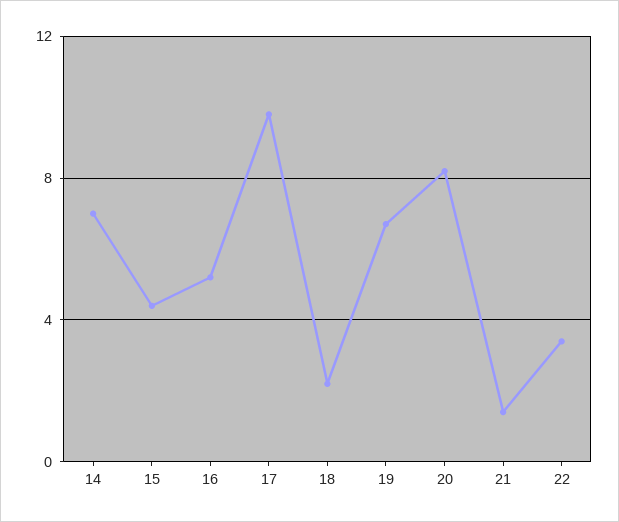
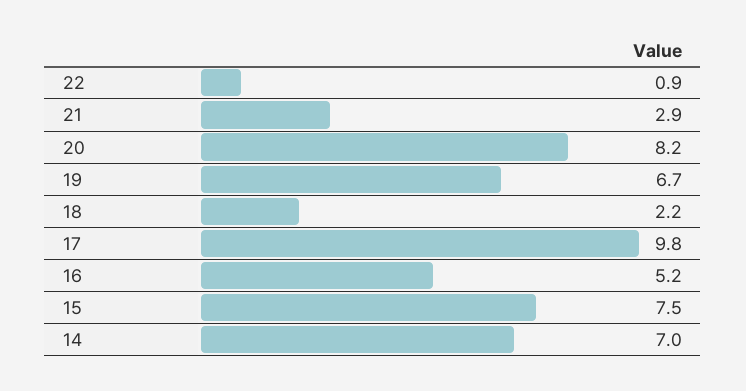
  {
    "14": 7,
-   "15": 4.5,
+   "15": 7.5,
    "16": 5.2,
    "17": 9.8,
    "18": 2.2,
    "19": 6.7,
    "20": 8.2,
-   "21": 1.5,
+   "21": 2.9,
-   "22": 3.5
+   "22": 0.9
  }

